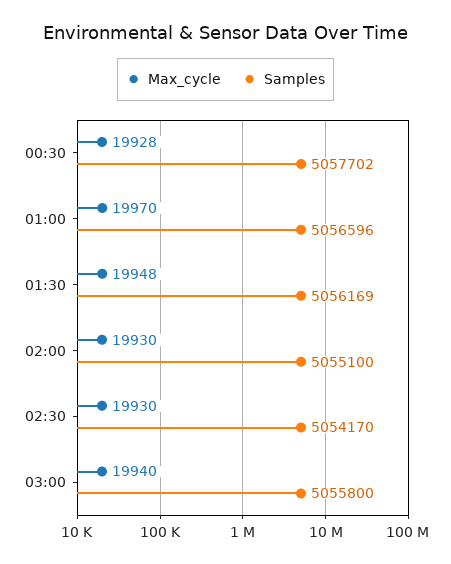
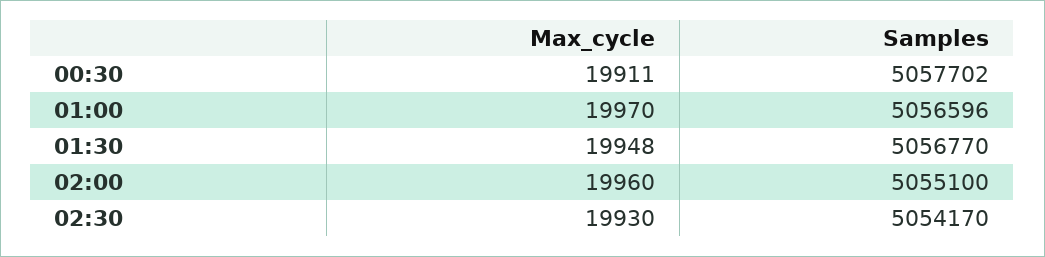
  {
    "Max_cycle": {
-     "00:30": 19928,
+     "00:30": 19911,
      "01:00": 19970,
      "01:30": 19948,
-     "02:00": 19930,
+     "02:00": 19960,
-     "02:30": 19930,
+     "02:30": 19930
-     "03:00": 19940
    },
    "Samples": {
      "00:30": 5057702,
      "01:00": 5056596,
-     "01:30": 5056169,
+     "01:30": 5056770,
      "02:00": 5055100,
-     "02:30": 5054170,
+     "02:30": 5054170
-     "03:00": 5055800
    }
  }

